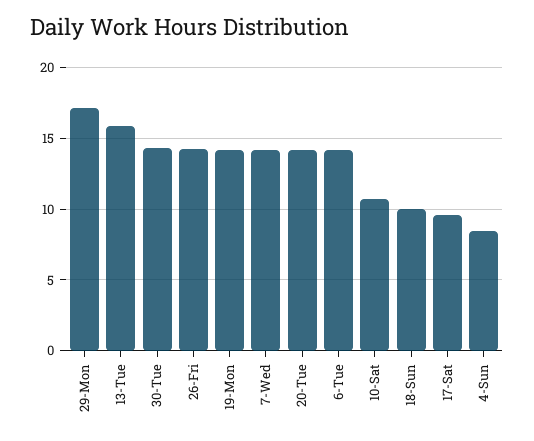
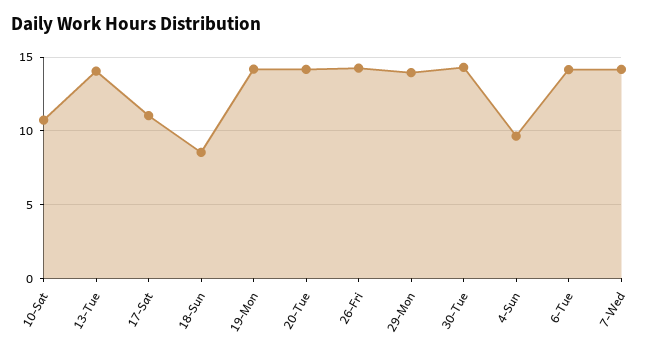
  {
-   "29-Mon": 17,
+   "29-Mon": 14,
-   "13-Tue": 16,
+   "13-Tue": 14,
    "30-Tue": 14.5,
    "26-Fri": 14.5,
    "19-Mon": 14,
    "7-Wed": 14,
    "20-Tue": 14,
    "6-Tue": 14,
    "10-Sat": 10.5,
-   "18-Sun": 10,
+   "18-Sun": 8.5,
-   "17-Sat": 9.5,
+   "17-Sat": 11,
-   "4-Sun": 8.5
+   "4-Sun": 9.5
  }

